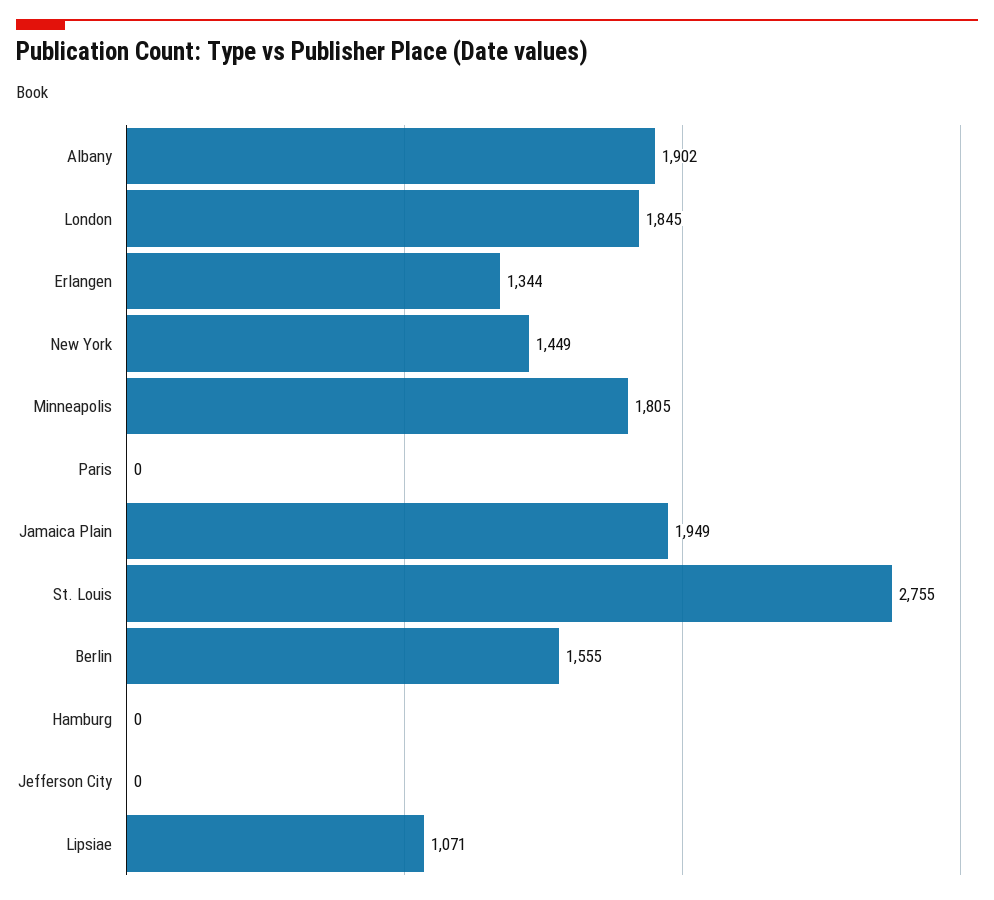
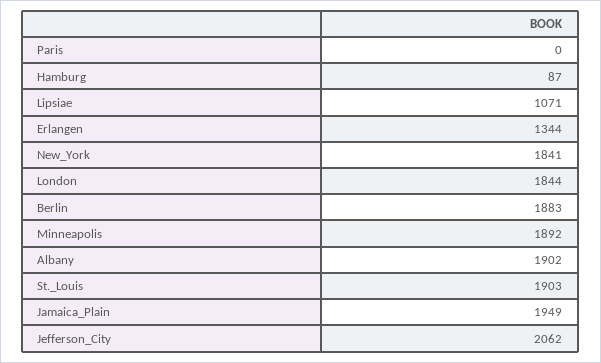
  {
    "Albany": 1902,
-   "London": 1845,
+   "London": 1844,
    "Erlangen": 1344,
-   "New York": 1449,
+   "New York": 1841,
-   "Minneapolis": 1805,
+   "Minneapolis": 1892,
    "Paris": 0,
    "Jamaica Plain": 1949,
-   "St. Louis": 2755,
+   "St. Louis": 1903,
-   "Berlin": 1555,
+   "Berlin": 1883,
-   "Hamburg": 0,
+   "Hamburg": 87,
-   "Jefferson City": 0,
+   "Jefferson City": 2062,
    "Lipsiae": 1071
  }

